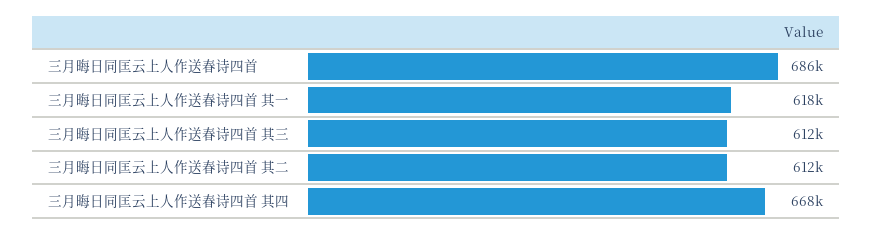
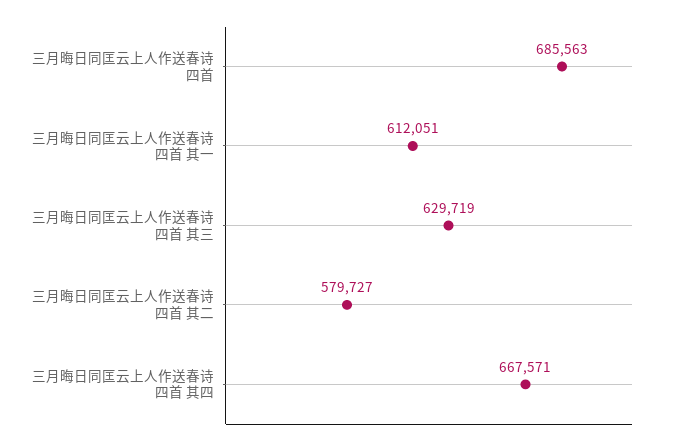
  {
    "三月晦日同匡云上人作送春诗四首": 685563,
-   "三月晦日同匡云上人作送春诗四首 其一": 618000,
+   "三月晦日同匡云上人作送春诗四首 其一": 612051,
-   "三月晦日同匡云上人作送春诗四首 其三": 612000,
+   "三月晦日同匡云上人作送春诗四首 其三": 629719,
-   "三月晦日同匡云上人作送春诗四首 其二": 612000,
+   "三月晦日同匡云上人作送春诗四首 其二": 579727,
    "三月晦日同匡云上人作送春诗四首 其四": 667571
  }

